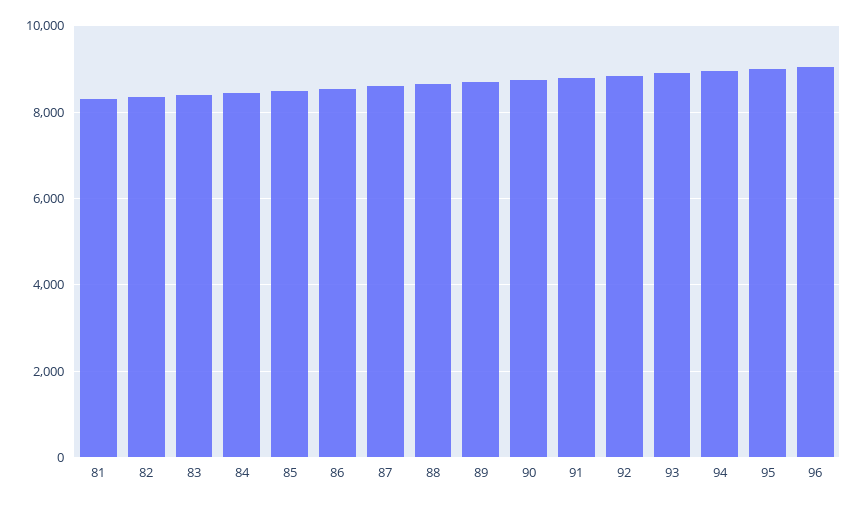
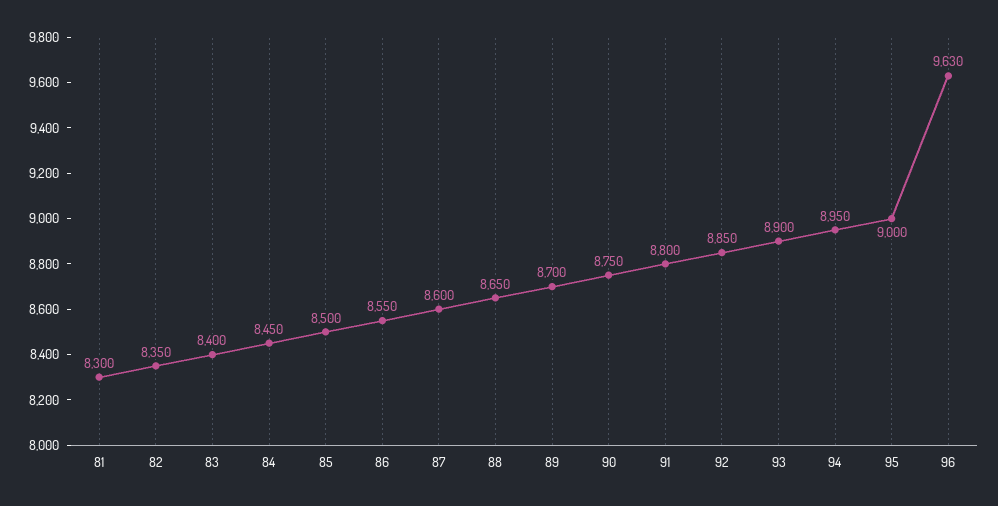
  {
    "81": 8300,
    "82": 8350,
    "83": 8400,
    "84": 8450,
    "85": 8500,
    "86": 8550,
    "87": 8600,
    "88": 8650,
    "89": 8700,
    "90": 8750,
    "91": 8800,
    "92": 8850,
    "93": 8900,
    "94": 8950,
    "95": 9000,
-   "96": 9000
+   "96": 9630
  }

